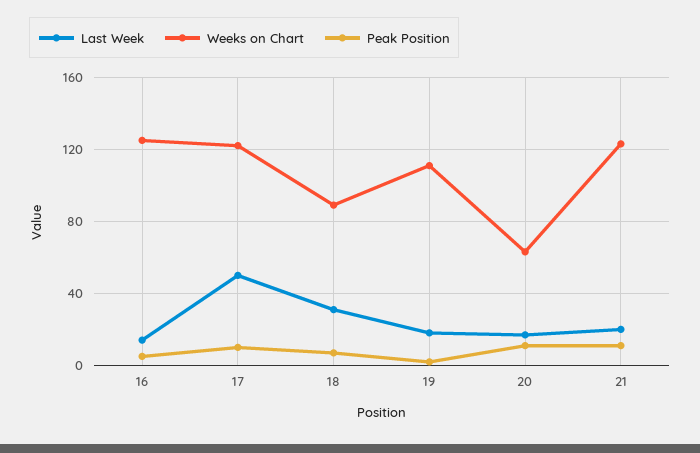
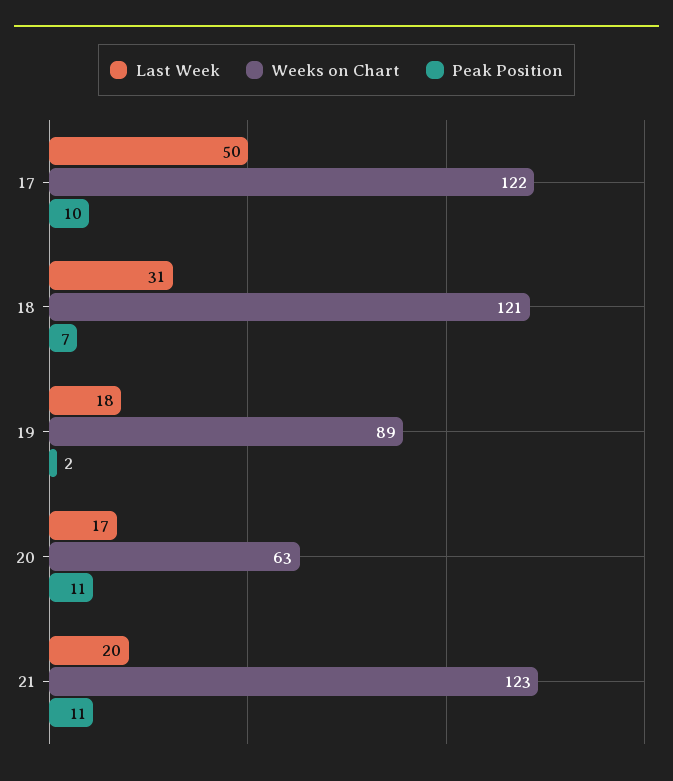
  {
    "Last Week": {
-     "16": 15,
      "17": 50,
      "18": 31,
      "19": 18,
      "20": 17,
      "21": 20
    },
    "Weeks on Chart": {
-     "16": 125,
      "17": 122,
-     "18": 90,
+     "18": 121,
-     "19": 110,
+     "19": 89,
      "20": 63,
      "21": 123
    },
    "Peak Position": {
-     "16": 5,
      "17": 10,
      "18": 7,
      "19": 2,
      "20": 11,
      "21": 11
    }
  }

